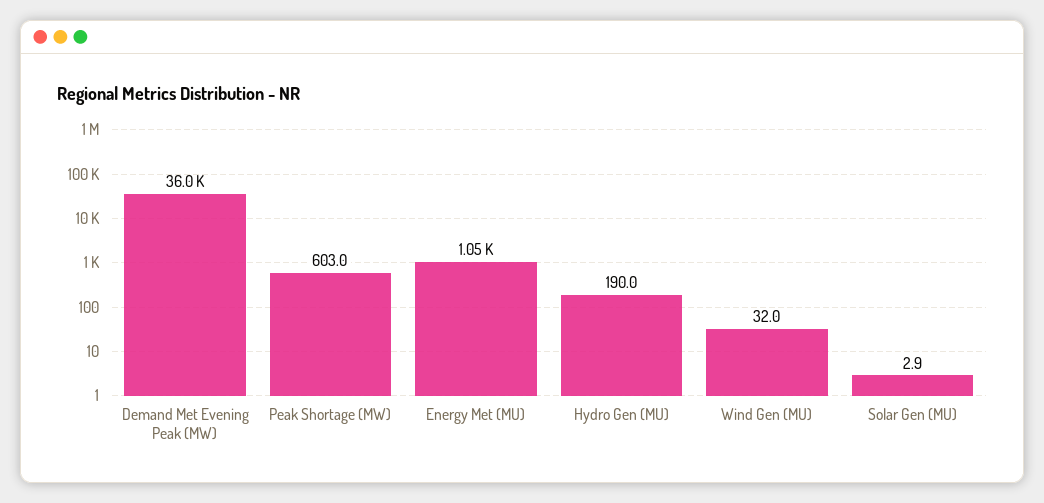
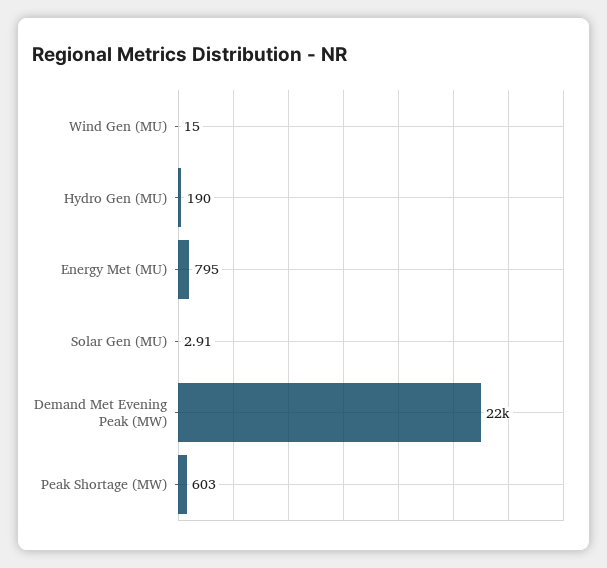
  {
-   "Demand Met Evening Peak (MW)": 36000,
+   "Demand Met Evening Peak (MW)": 22000,
    "Peak Shortage (MW)": 603,
-   "Energy Met (MU)": 1050,
+   "Energy Met (MU)": 795,
    "Hydro Gen (MU)": 190,
-   "Wind Gen (MU)": 32,
+   "Wind Gen (MU)": 15,
    "Solar Gen (MU)": 2.91
  }

